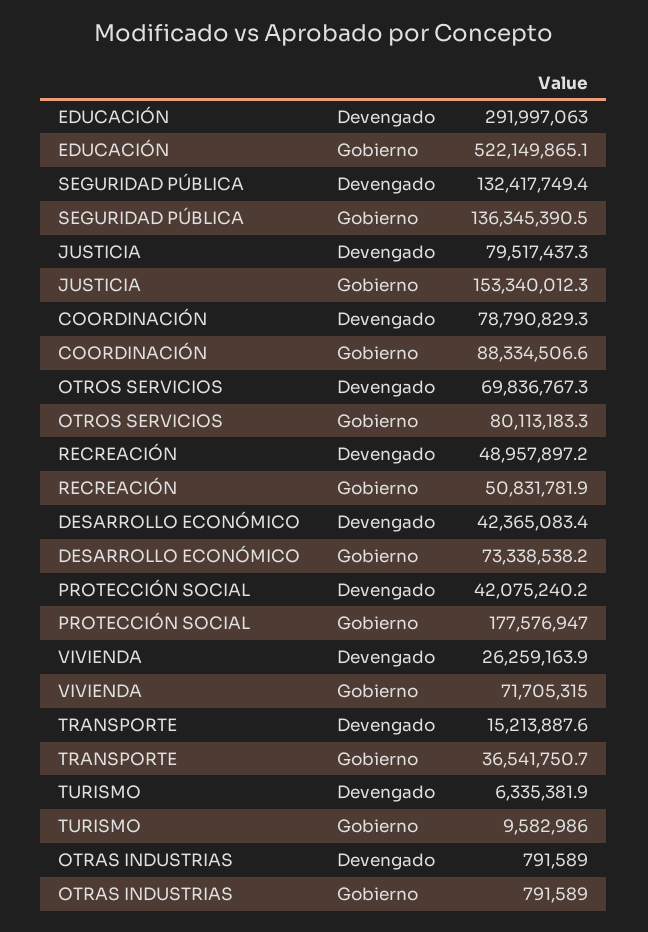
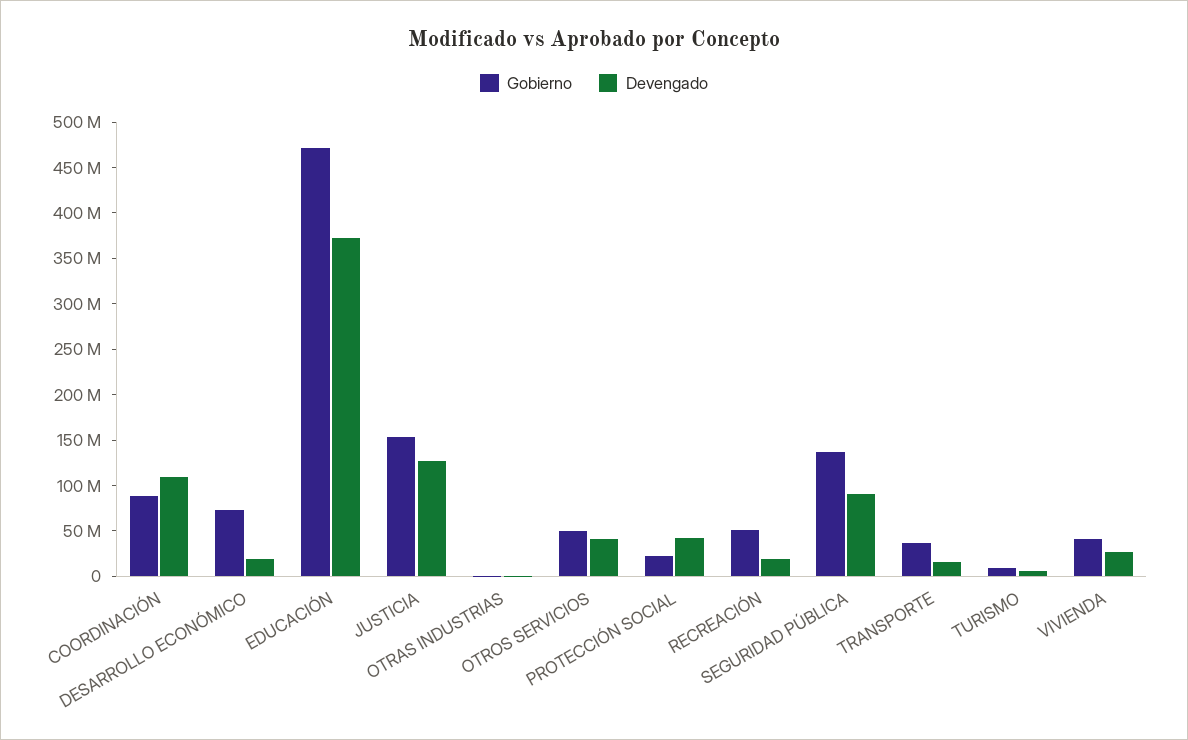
  {
    "Devengado": {
-     "EDUCACIÓN": 291997063,
+     "EDUCACIÓN": 370000000,
-     "SEGURIDAD PÚBLICA": 132417749.4,
+     "SEGURIDAD PÚBLICA": 90000000,
-     "JUSTICIA": 79517437.3,
+     "JUSTICIA": 130000000,
-     "COORDINACIÓN": 78790829.3,
+     "COORDINACIÓN": 110000000,
-     "OTROS SERVICIOS": 69836767.3,
+     "OTROS SERVICIOS": 40000000,
-     "RECREACIÓN": 48957897.2,
+     "RECREACIÓN": 20000000,
-     "DESARROLLO ECONÓMICO": 42365083.4,
+     "DESARROLLO ECONÓMICO": 20000000,
      "PROTECCIÓN SOCIAL": 42075240.2,
      "VIVIENDA": 26259163.9,
      "TRANSPORTE": 15213887.6,
      "TURISMO": 6335381.9,
      "OTRAS INDUSTRIAS": 791589
    },
    "Gobierno": {
-     "EDUCACIÓN": 522149865.1,
+     "EDUCACIÓN": 470000000,
      "SEGURIDAD PÚBLICA": 136345390.5,
      "JUSTICIA": 153340012.3,
      "COORDINACIÓN": 88334506.6,
-     "OTROS SERVICIOS": 80113183.3,
+     "OTROS SERVICIOS": 50000000,
      "RECREACIÓN": 50831781.9,
      "DESARROLLO ECONÓMICO": 73338538.2,
-     "PROTECCIÓN SOCIAL": 177576947,
+     "PROTECCIÓN SOCIAL": 20000000,
-     "VIVIENDA": 71705315,
+     "VIVIENDA": 40000000,
      "TRANSPORTE": 36541750.7,
      "TURISMO": 9582986,
      "OTRAS INDUSTRIAS": 791589
    }
  }

